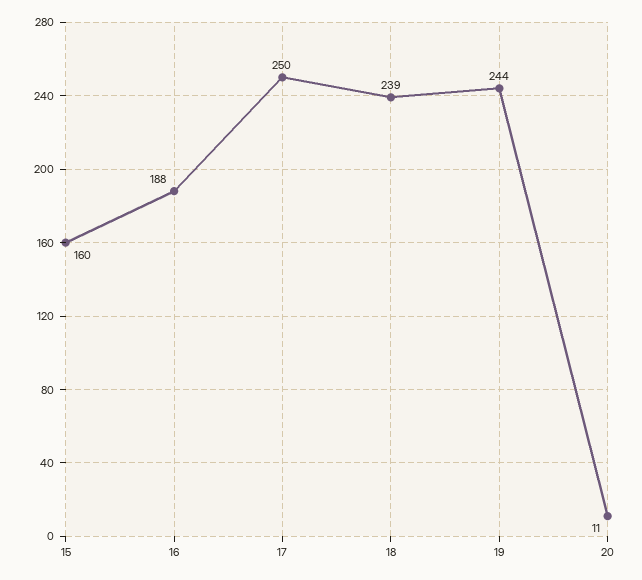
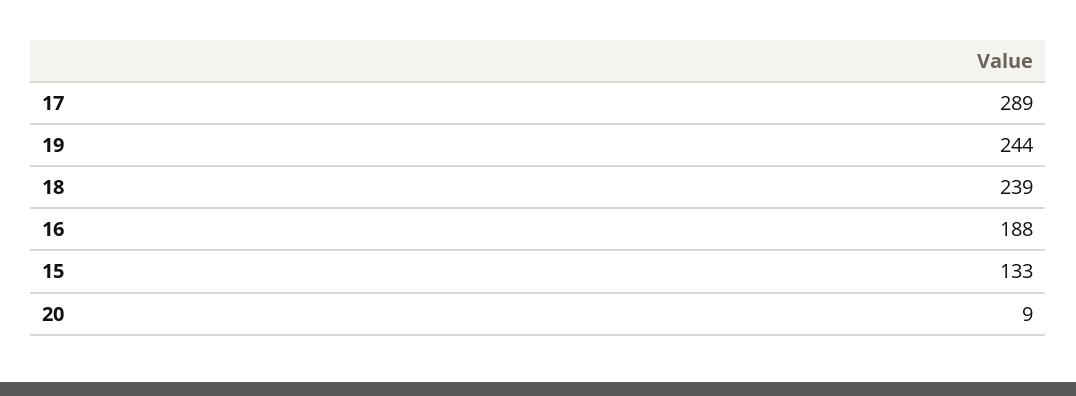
  {
-   "15": 160,
+   "15": 133,
    "16": 188,
-   "17": 250,
+   "17": 289,
    "18": 239,
    "19": 244,
-   "20": 11
+   "20": 9
  }

